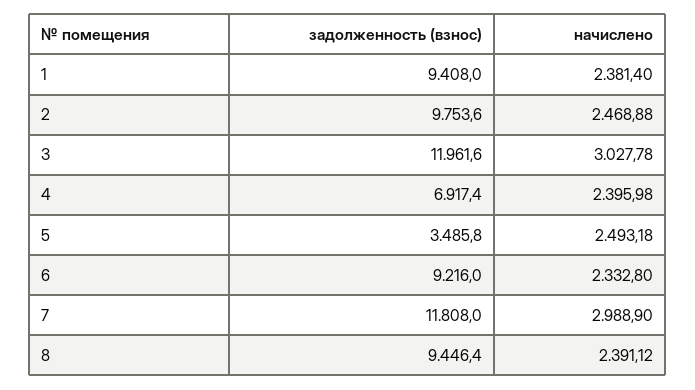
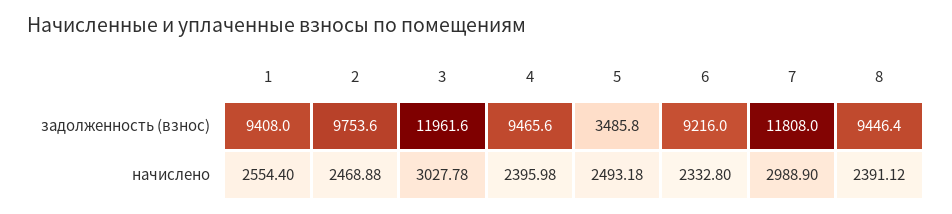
  {
    "задолженность (взнос)": {
      "1": 9408,
      "2": 9753.6,
      "3": 11961.6,
-     "4": 6917.4,
+     "4": 9465.6,
      "5": 3485.8,
      "6": 9216,
      "7": 11808,
      "8": 9446.4
    },
    "начислено": {
-     "1": 2381.4,
+     "1": 2554.4,
      "2": 2468.88,
      "3": 3027.78,
      "4": 2395.98,
      "5": 2493.18,
      "6": 2332.8,
      "7": 2988.9,
      "8": 2391.12
    }
  }

